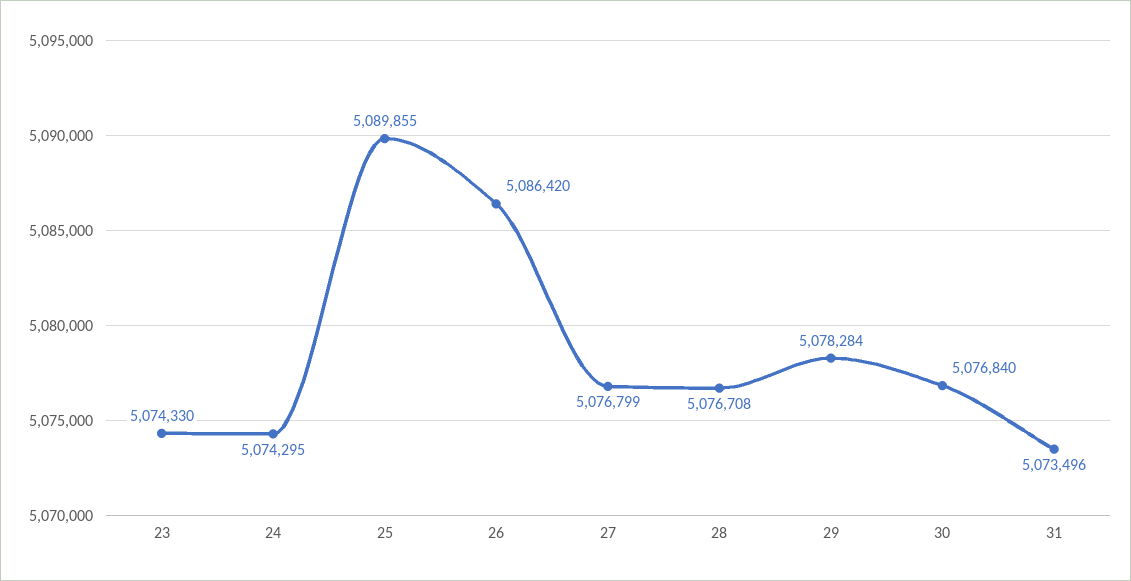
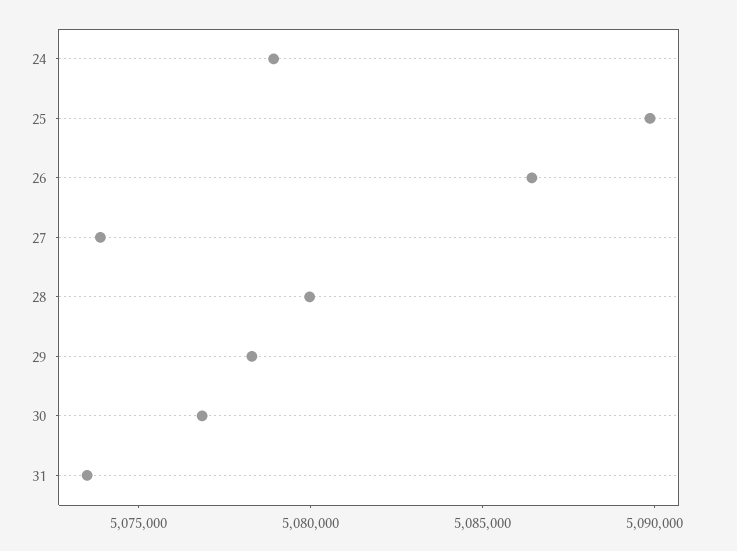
  {
-   "23": 5074330,
-   "24": 5074295,
+   "24": 5079000,
    "25": 5089855,
    "26": 5086420,
-   "27": 5076799,
+   "27": 5074000,
-   "28": 5076708,
+   "28": 5080000,
    "29": 5078284,
    "30": 5076840,
    "31": 5073496
  }

